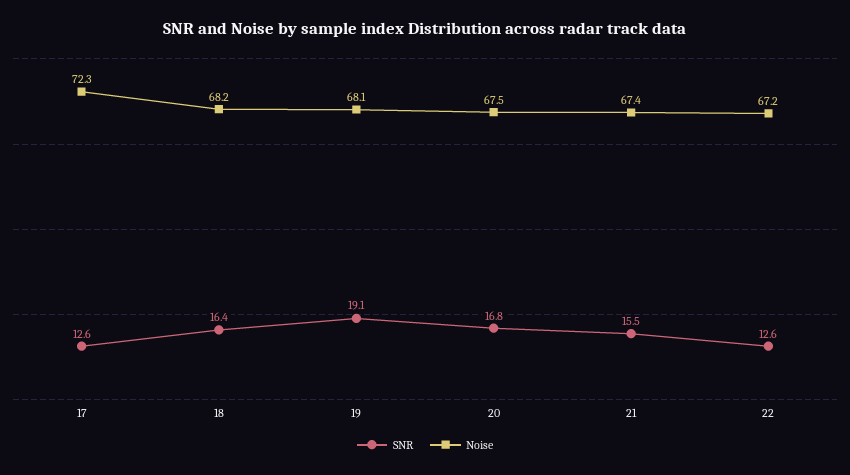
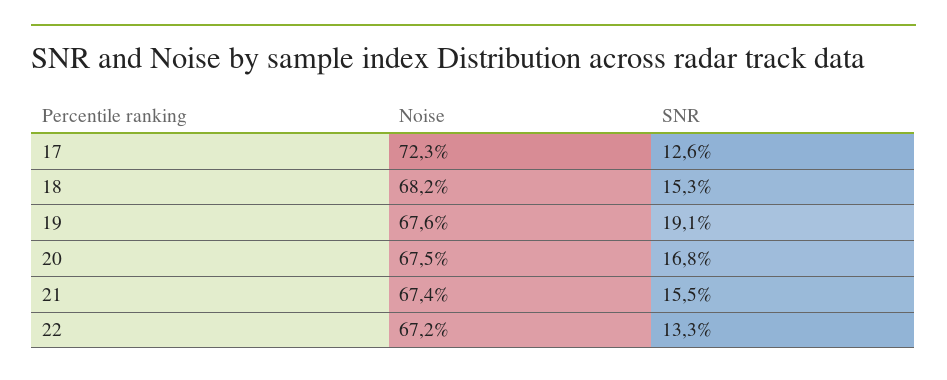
  {
    "SNR": {
      "17": 12.6,
-     "18": 16.4,
+     "18": 15.3,
      "19": 19.1,
      "20": 16.8,
      "21": 15.5,
-     "22": 12.6
+     "22": 13.3
    },
    "Noise": {
      "17": 72.3,
      "18": 68.2,
-     "19": 68.1,
+     "19": 67.6,
      "20": 67.5,
      "21": 67.4,
      "22": 67.2
    }
  }

